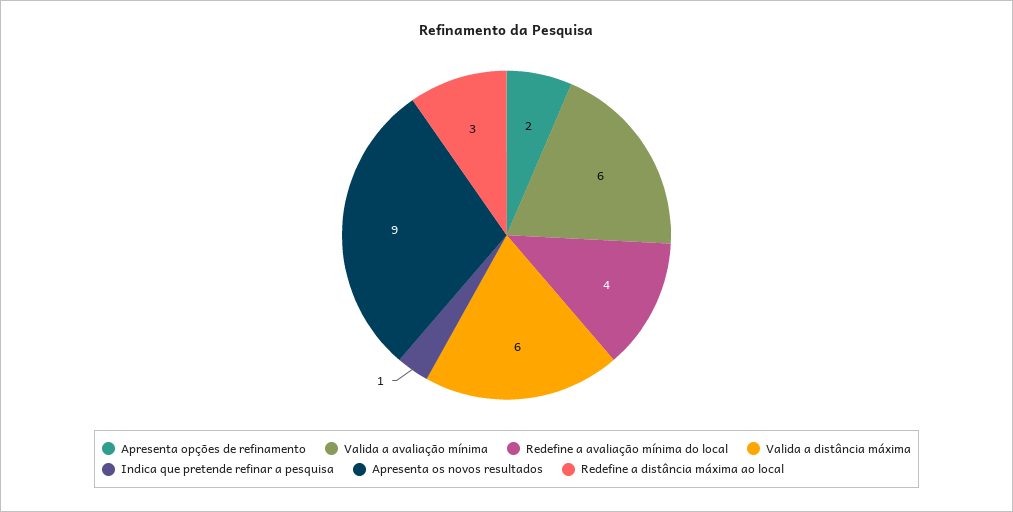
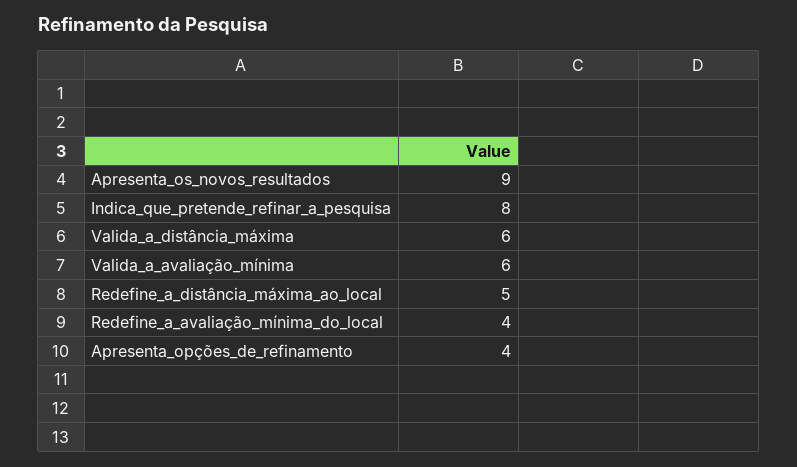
  {
-   "Apresenta opções de refinamento": 2,
+   "Apresenta opções de refinamento": 4,
    "Valida a avaliação mínima": 6,
    "Redefine a avaliação mínima do local": 4,
    "Valida a distância máxima": 6,
-   "Indica que pretende refinar a pesquisa": 1,
+   "Indica que pretende refinar a pesquisa": 8,
    "Apresenta os novos resultados": 9,
-   "Redefine a distância máxima ao local": 3
+   "Redefine a distância máxima ao local": 5
  }

